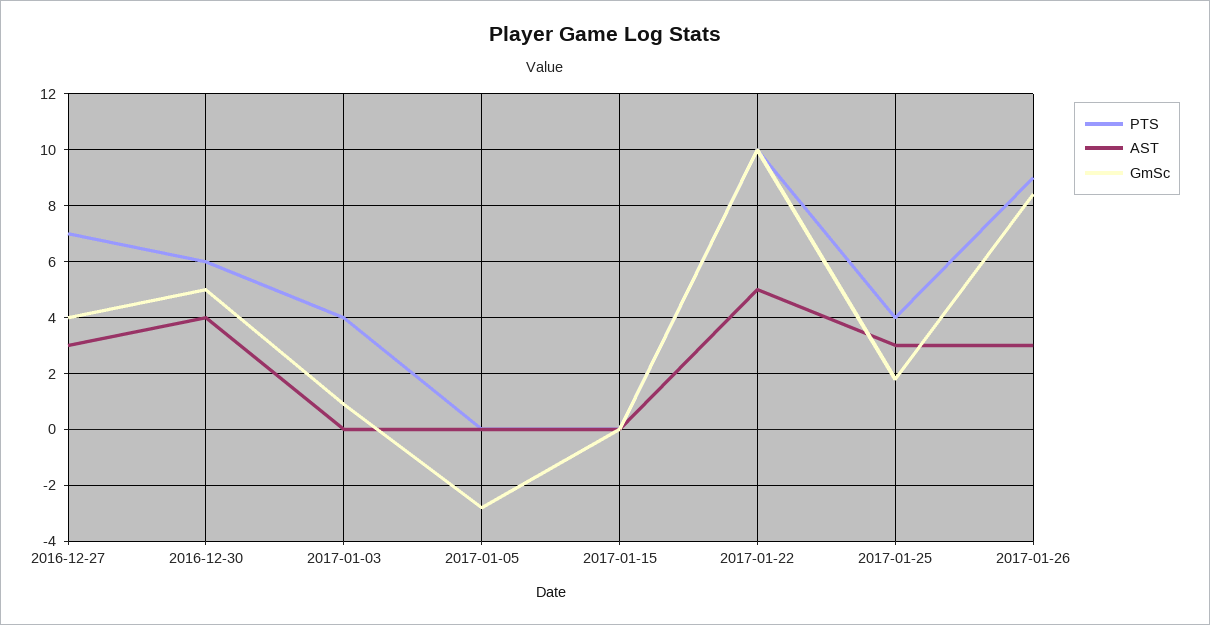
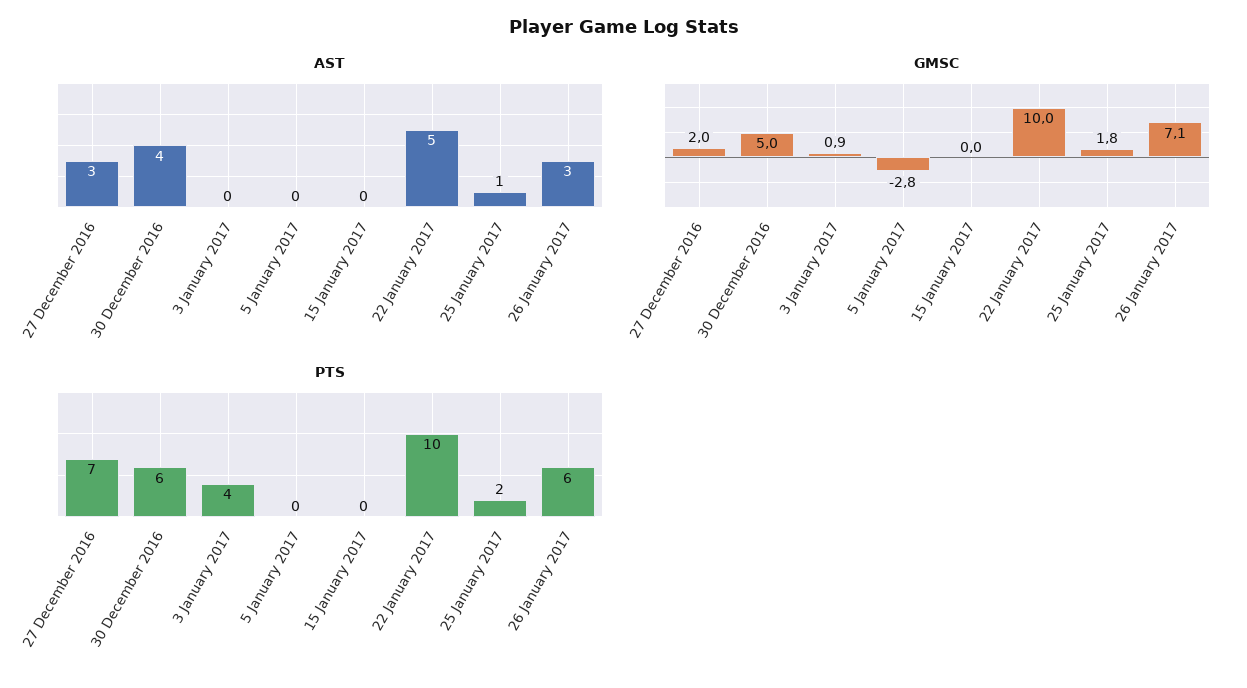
  {
    "PTS": {
      "2016-12-27": 7,
      "2016-12-30": 6,
      "2017-01-03": 4,
      "2017-01-05": 0,
      "2017-01-15": 0,
      "2017-01-22": 10,
-     "2017-01-25": 4,
+     "2017-01-25": 2,
-     "2017-01-26": 9
+     "2017-01-26": 6
    },
    "AST": {
      "2016-12-27": 3,
      "2016-12-30": 4,
      "2017-01-03": 0,
      "2017-01-05": 0,
      "2017-01-15": 0,
      "2017-01-22": 5,
-     "2017-01-25": 3,
+     "2017-01-25": 1,
      "2017-01-26": 3
    },
    "GmSc": {
-     "2016-12-27": 4,
+     "2016-12-27": 2,
      "2016-12-30": 5,
      "2017-01-03": 0.9,
      "2017-01-05": -2.8,
      "2017-01-15": 0,
      "2017-01-22": 10,
      "2017-01-25": 1.8,
-     "2017-01-26": 8.5
+     "2017-01-26": 7.1
    }
  }

